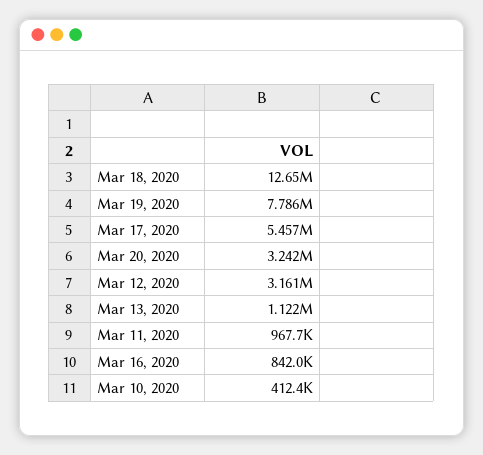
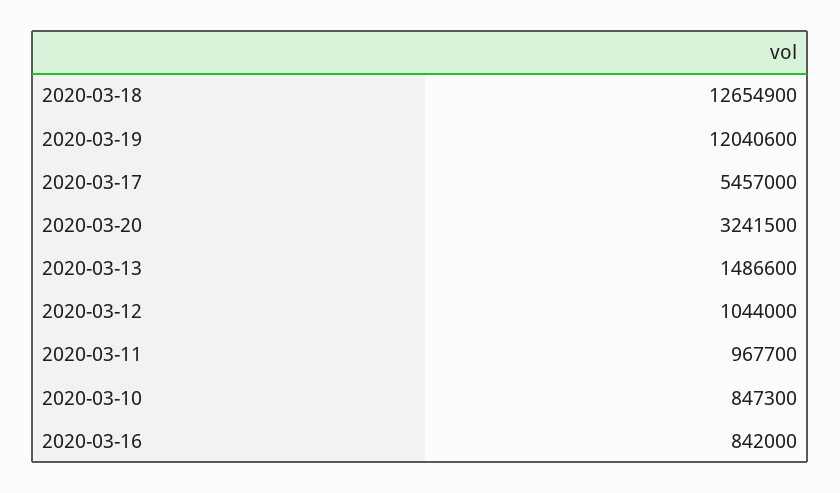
  {
    "Mar 18, 2020": 12654900,
-   "Mar 19, 2020": 7786000,
+   "Mar 19, 2020": 12040600,
    "Mar 17, 2020": 5457000,
    "Mar 20, 2020": 3241500,
-   "Mar 12, 2020": 3161000,
+   "Mar 12, 2020": 1044000,
-   "Mar 13, 2020": 1122000,
+   "Mar 13, 2020": 1486600,
    "Mar 11, 2020": 967700,
    "Mar 16, 2020": 842000,
-   "Mar 10, 2020": 412400
+   "Mar 10, 2020": 847300
  }

